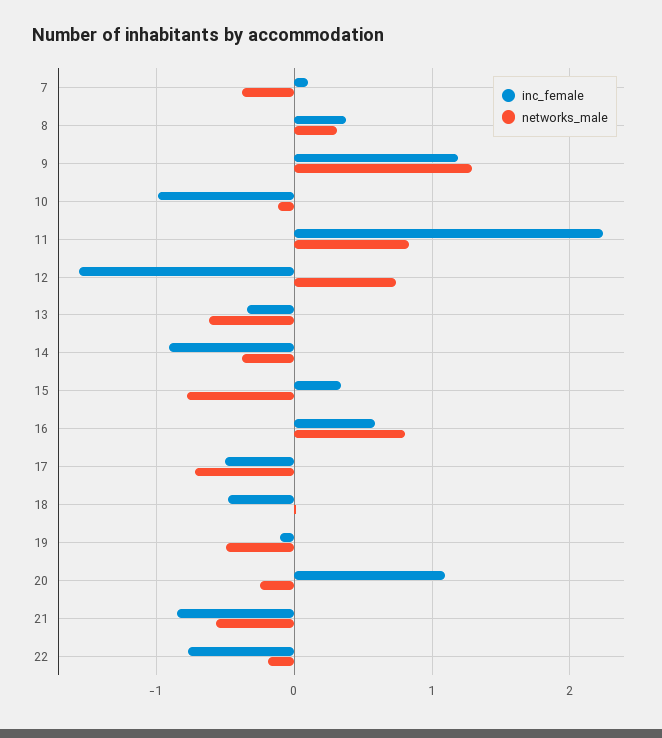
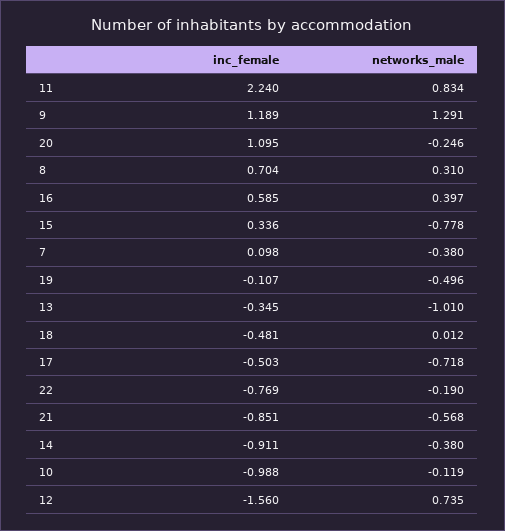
  {
    "inc_female": {
      "7": 0.098,
-     "8": 0.4,
+     "8": 0.704,
      "9": 1.189,
      "10": -0.988,
      "11": 2.24,
      "12": -1.56,
      "13": -0.345,
      "14": -0.911,
      "15": 0.336,
      "16": 0.585,
      "17": -0.503,
      "18": -0.481,
      "19": -0.107,
      "20": 1.095,
      "21": -0.851,
      "22": -0.769
    },
    "networks_male": {
      "7": -0.38,
      "8": 0.31,
      "9": 1.291,
      "10": -0.119,
      "11": 0.834,
      "12": 0.735,
-     "13": -0.6,
+     "13": -1.01,
      "14": -0.38,
      "15": -0.778,
-     "16": 0.8,
+     "16": 0.397,
      "17": -0.718,
      "18": 0.012,
      "19": -0.496,
      "20": -0.246,
      "21": -0.568,
      "22": -0.19
    }
  }

